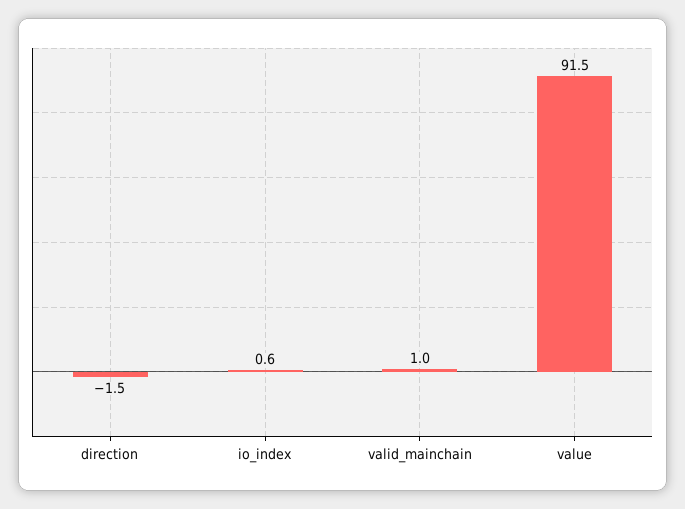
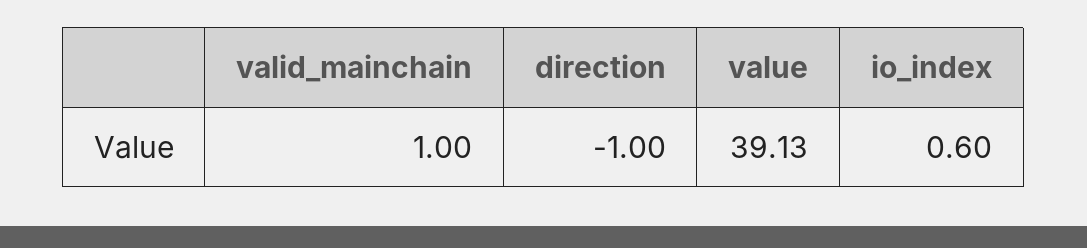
  {
-   "direction": -1.5,
+   "direction": -1,
    "io_index": 0.6,
    "valid_mainchain": 1,
-   "value": 91.5
+   "value": 39.13
  }

